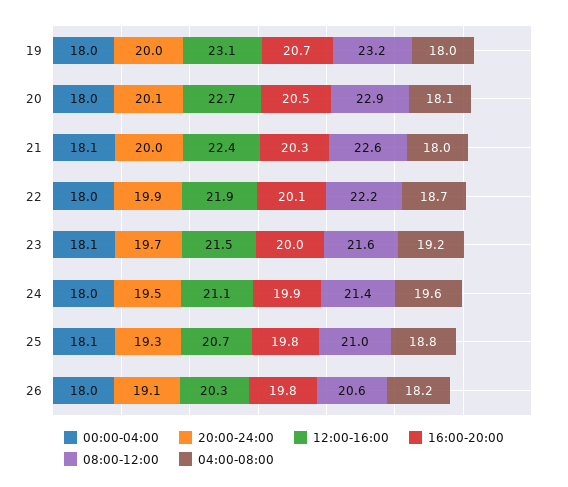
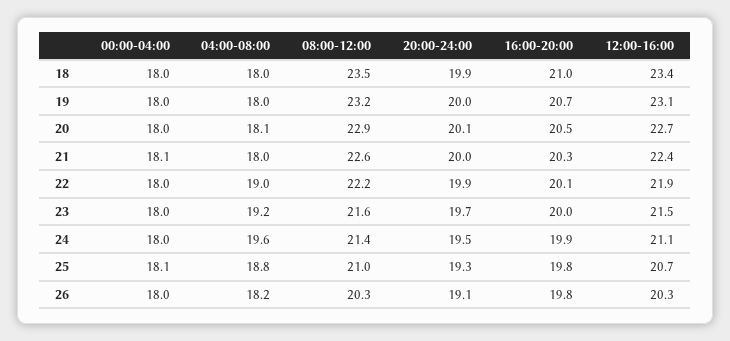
  {
    "00:00-04:00": {
      "19": 18,
      "20": 18,
      "21": 18.1,
      "22": 18,
-     "23": 18.1,
+     "23": 18,
      "24": 18,
      "25": 18.1,
-     "26": 18
+     "26": 18,
+     "18": 18
    },
    "20:00-24:00": {
      "19": 20,
      "20": 20.1,
      "21": 20,
      "22": 19.9,
      "23": 19.7,
      "24": 19.5,
      "25": 19.3,
-     "26": 19.1
+     "26": 19.1,
+     "18": 19.9
    },
    "12:00-16:00": {
      "19": 23.1,
      "20": 22.7,
      "21": 22.4,
      "22": 21.9,
      "23": 21.5,
      "24": 21.1,
      "25": 20.7,
-     "26": 20.3
+     "26": 20.3,
+     "18": 23.4
    },
    "16:00-20:00": {
      "19": 20.7,
      "20": 20.5,
      "21": 20.3,
      "22": 20.1,
      "23": 20,
      "24": 19.9,
      "25": 19.8,
-     "26": 19.8
+     "26": 19.8,
+     "18": 21
    },
    "08:00-12:00": {
      "19": 23.2,
      "20": 22.9,
      "21": 22.6,
      "22": 22.2,
      "23": 21.6,
      "24": 21.4,
      "25": 21,
-     "26": 20.6
+     "26": 20.3,
+     "18": 23.5
    },
    "04:00-08:00": {
      "19": 18,
      "20": 18.1,
      "21": 18,
-     "22": 18.7,
+     "22": 19,
      "23": 19.2,
      "24": 19.6,
      "25": 18.8,
-     "26": 18.2
+     "26": 18.2,
+     "18": 18
    }
  }

